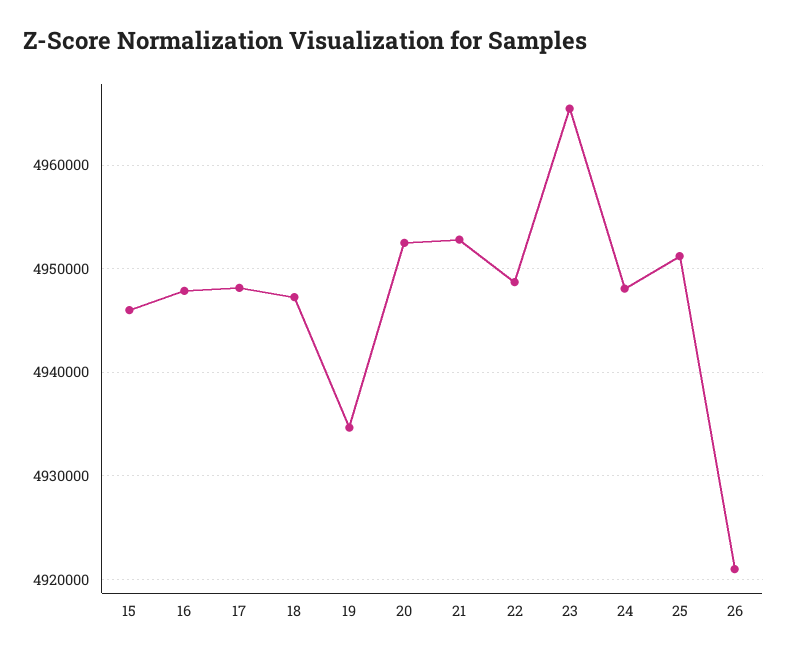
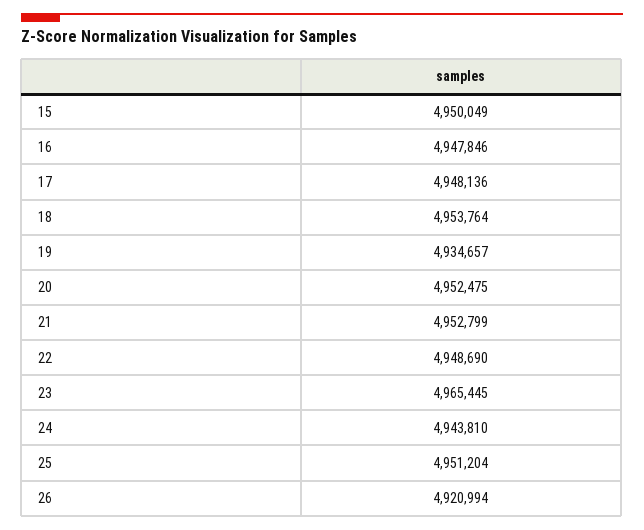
  {
-   "15": 4946000,
+   "15": 4950049,
    "16": 4947846,
    "17": 4948136,
-   "18": 4947000,
+   "18": 4953764,
    "19": 4934657,
    "20": 4952475,
    "21": 4952799,
    "22": 4948690,
    "23": 4965445,
-   "24": 4948000,
+   "24": 4943810,
    "25": 4951204,
    "26": 4920994
  }

